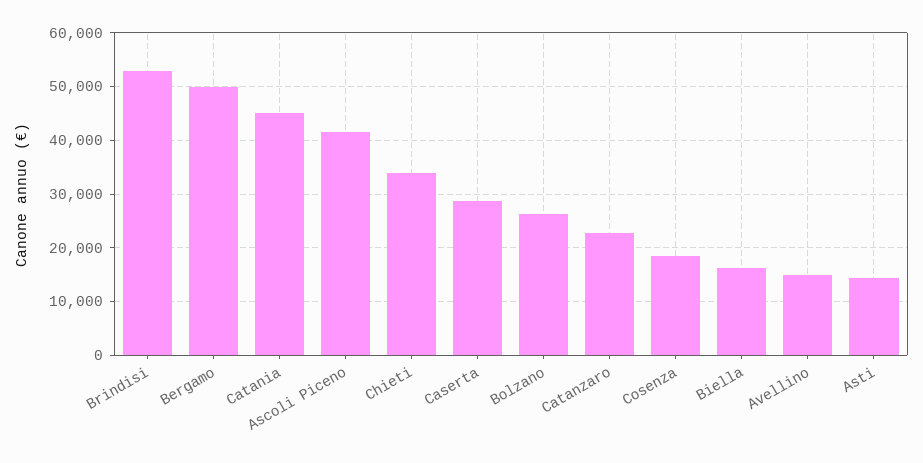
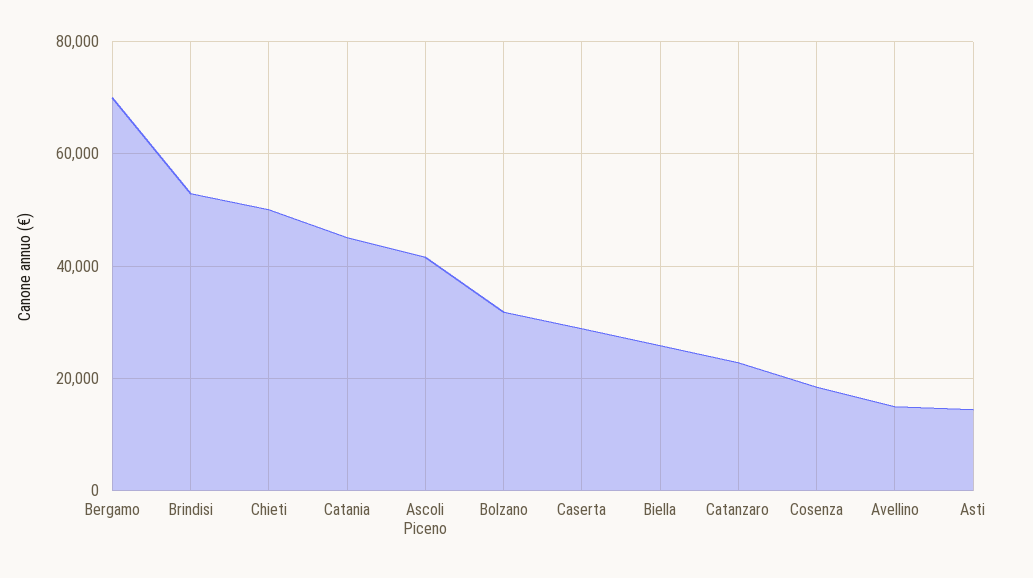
  {
    "Brindisi": 52000,
-   "Bergamo": 50000,
+   "Bergamo": 70000,
    "Catania": 46000,
    "Ascoli Piceno": 42000,
-   "Chieti": 34000,
+   "Chieti": 50000,
    "Caserta": 28000,
-   "Bolzano": 26000,
+   "Bolzano": 32000,
    "Catanzaro": 22000,
    "Cosenza": 18000,
-   "Biella": 16000,
+   "Biella": 26000,
    "Avellino": 14000,
    "Asti": 14000
  }

